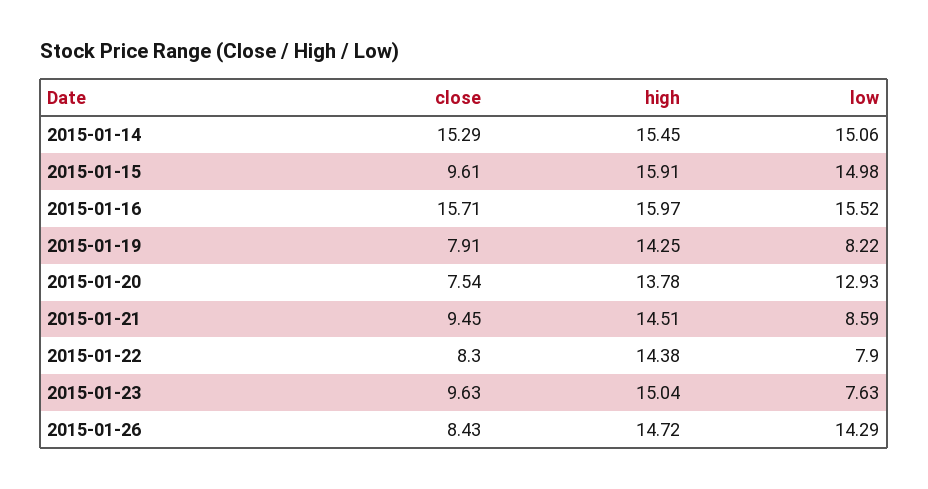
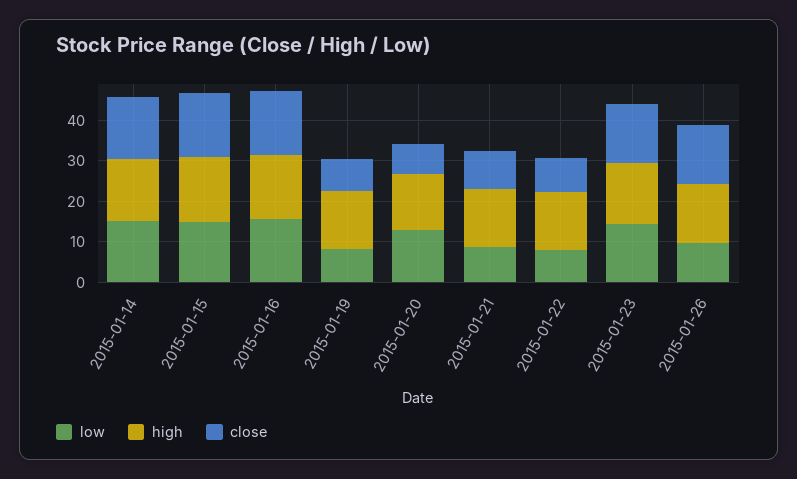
  {
    "close": {
      "2015-01-14": 15.29,
-     "2015-01-15": 9.61,
+     "2015-01-15": 16,
      "2015-01-16": 15.71,
      "2015-01-19": 7.91,
      "2015-01-20": 7.54,
      "2015-01-21": 9.45,
      "2015-01-22": 8.3,
-     "2015-01-23": 9.63,
+     "2015-01-23": 14,
-     "2015-01-26": 8.43
+     "2015-01-26": 14
    },
    "high": {
      "2015-01-14": 15.45,
      "2015-01-15": 15.91,
      "2015-01-16": 15.97,
      "2015-01-19": 14.25,
      "2015-01-20": 13.78,
      "2015-01-21": 14.51,
      "2015-01-22": 14.38,
      "2015-01-23": 15.04,
      "2015-01-26": 14.72
    },
    "low": {
      "2015-01-14": 15.06,
      "2015-01-15": 14.98,
      "2015-01-16": 15.52,
      "2015-01-19": 8.22,
      "2015-01-20": 12.93,
      "2015-01-21": 8.59,
      "2015-01-22": 7.9,
-     "2015-01-23": 7.63,
+     "2015-01-23": 14,
-     "2015-01-26": 14.29
+     "2015-01-26": 10
    }
  }

